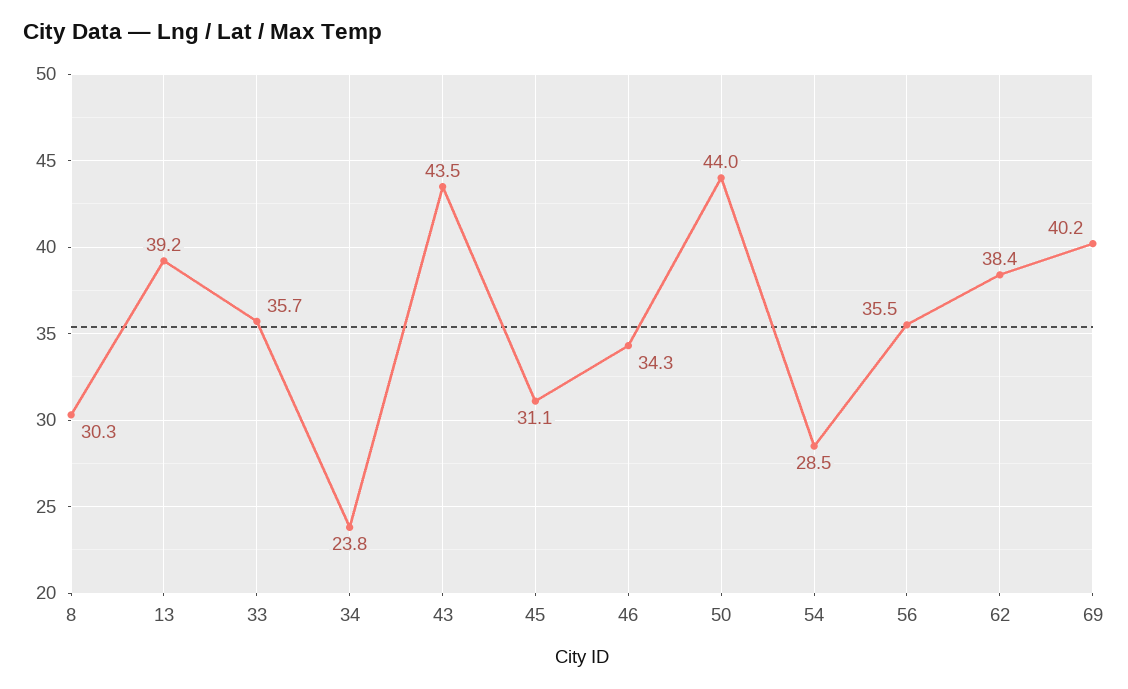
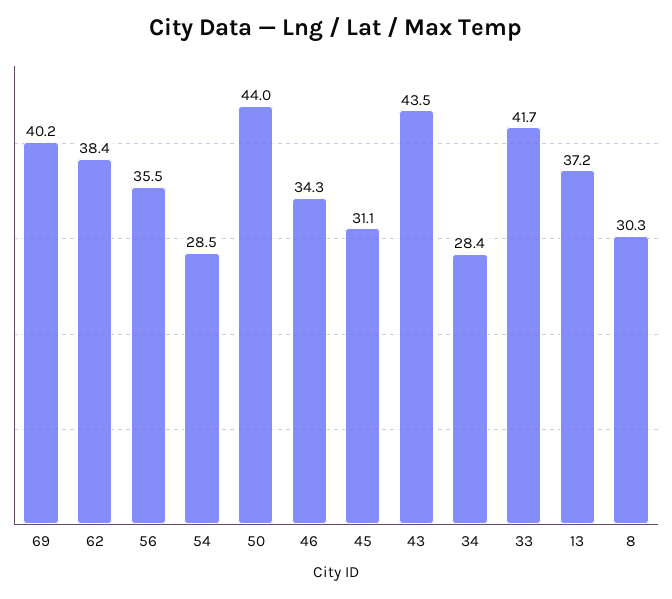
  {
    "8": 30.3,
-   "13": 39.2,
+   "13": 37.2,
-   "33": 35.7,
+   "33": 41.7,
-   "34": 23.8,
+   "34": 28.4,
    "43": 43.5,
    "45": 31.1,
    "46": 34.3,
    "50": 44,
    "54": 28.5,
    "56": 35.5,
    "62": 38.4,
    "69": 40.2
  }

